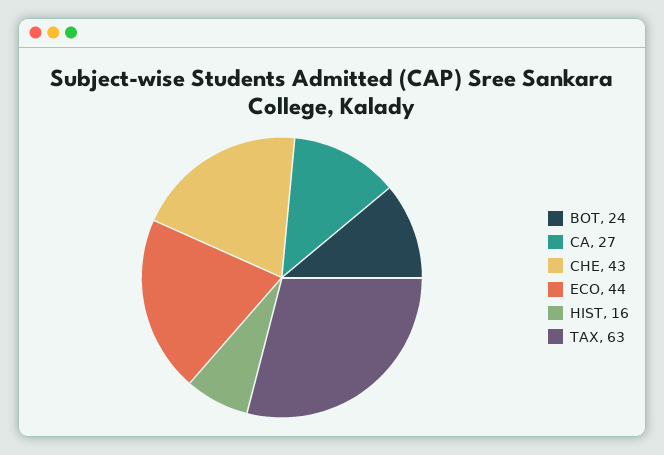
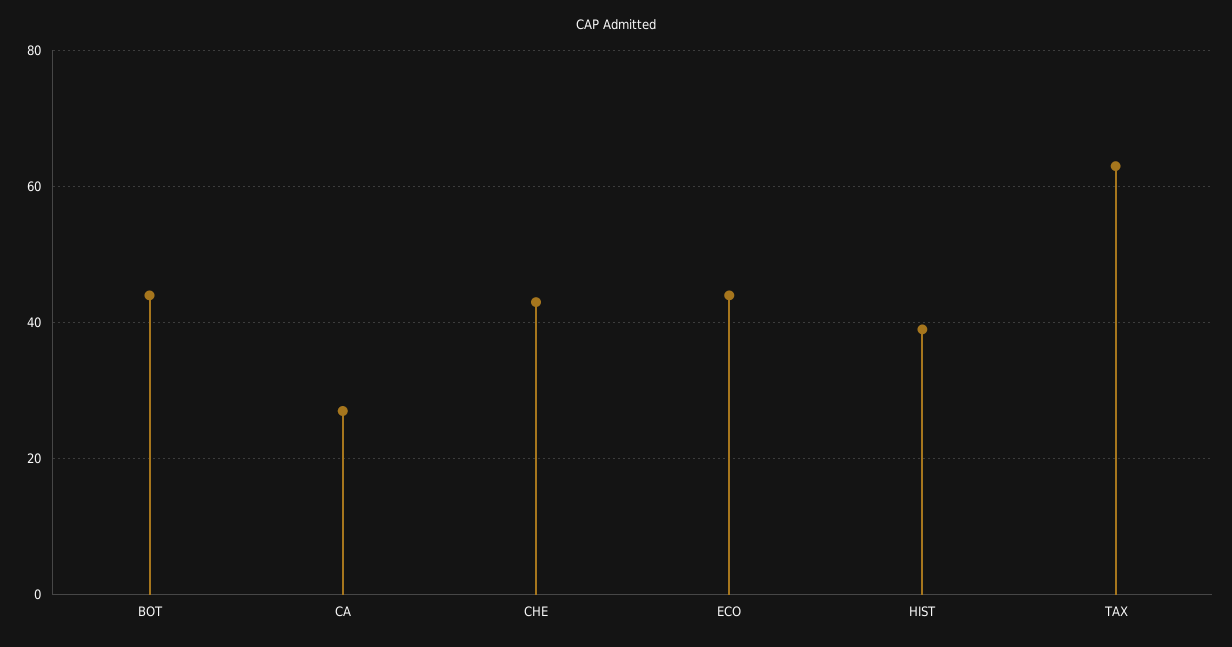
  {
-   "BOT": 24,
+   "BOT": 45,
    "CA": 27,
    "CHE": 43,
    "ECO": 44,
-   "HIST": 16,
+   "HIST": 40,
    "TAX": 63
  }

